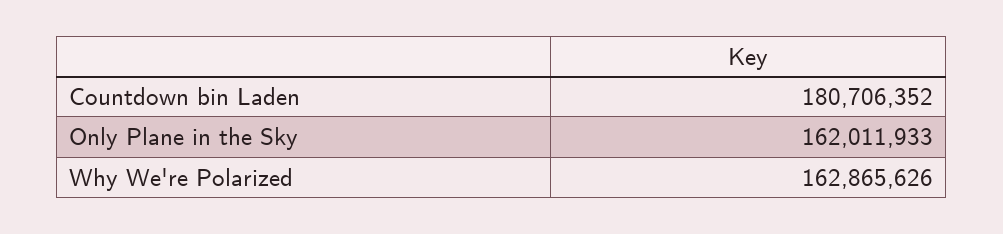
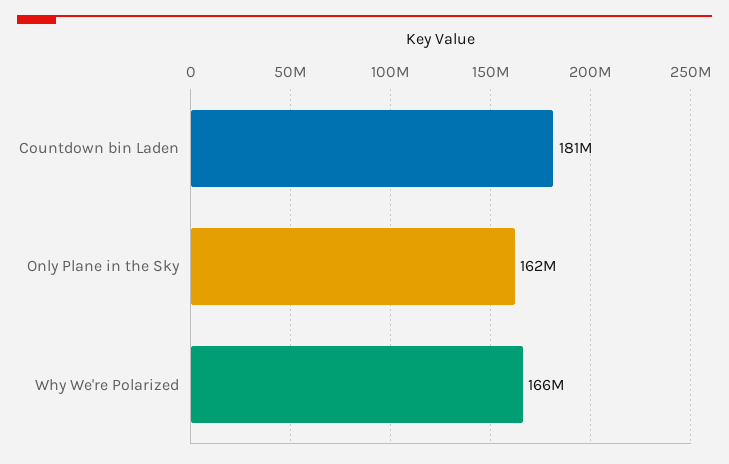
  {
    "Countdown bin Laden": 180706352,
    "Only Plane in the Sky": 162011933,
-   "Why We're Polarized": 162865626
+   "Why We're Polarized": 166000000
  }

